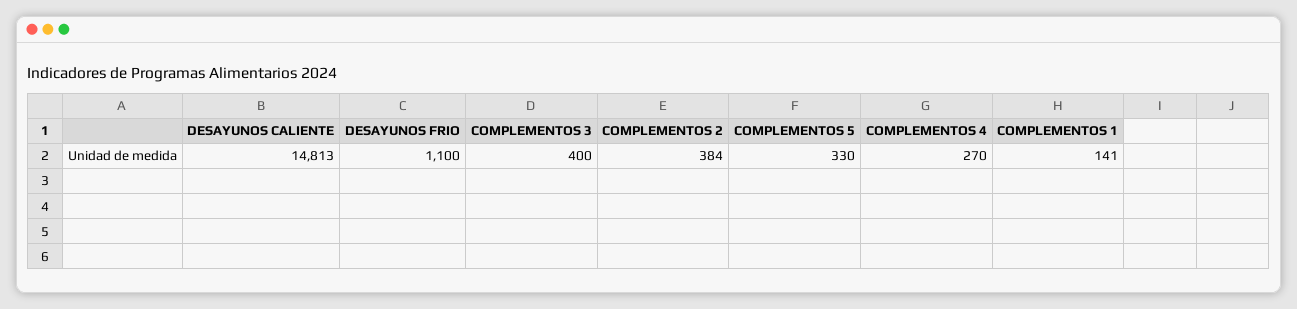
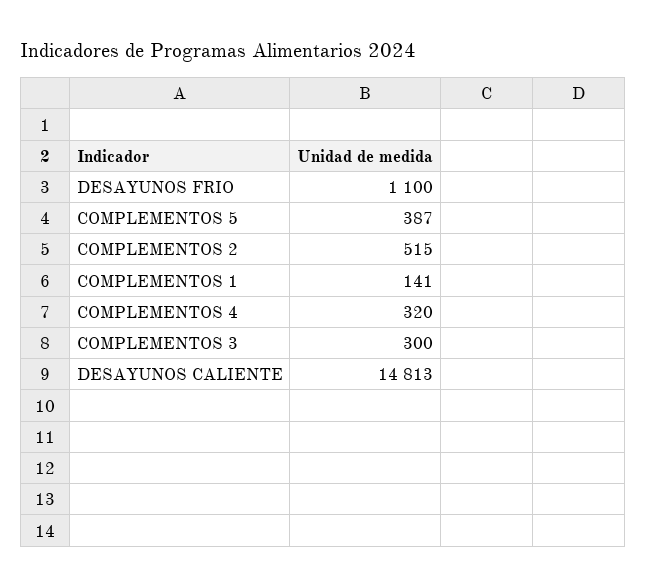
  {
    "DESAYUNOS CALIENTE": 14813,
    "DESAYUNOS FRIO": 1100,
-   "COMPLEMENTOS 3": 400,
+   "COMPLEMENTOS 3": 300,
-   "COMPLEMENTOS 2": 384,
+   "COMPLEMENTOS 2": 515,
-   "COMPLEMENTOS 5": 330,
+   "COMPLEMENTOS 5": 387,
-   "COMPLEMENTOS 4": 270,
+   "COMPLEMENTOS 4": 320,
    "COMPLEMENTOS 1": 141
  }

